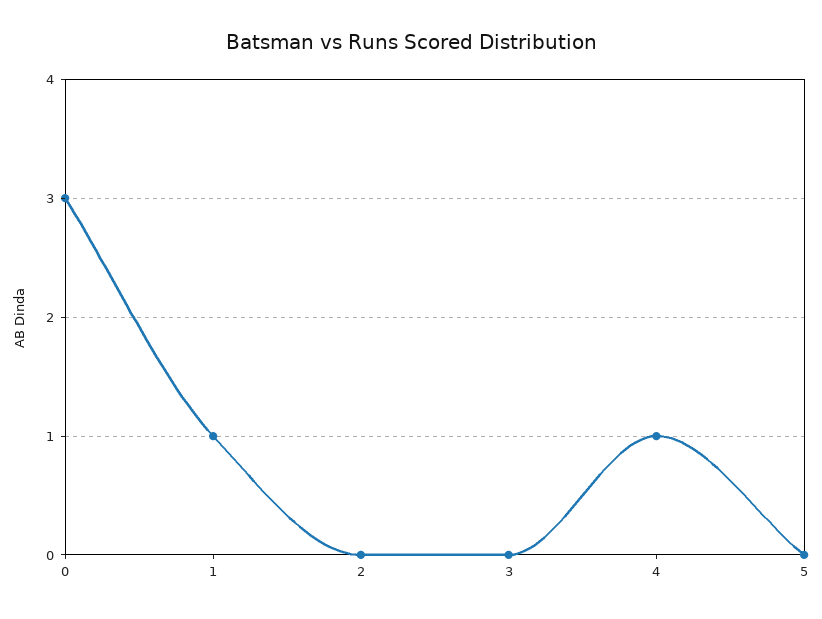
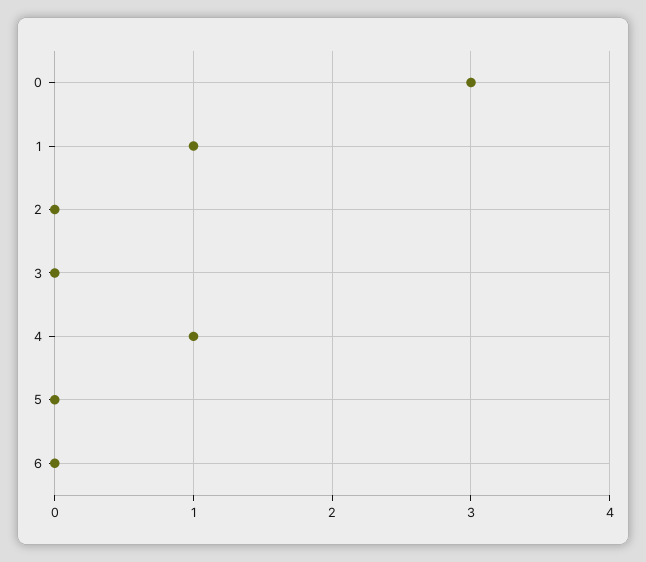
  {
    "0": 3,
    "1": 1,
    "2": 0,
    "3": 0,
    "4": 1,
-   "5": 0
+   "5": 0,
+   "6": 0
  }

